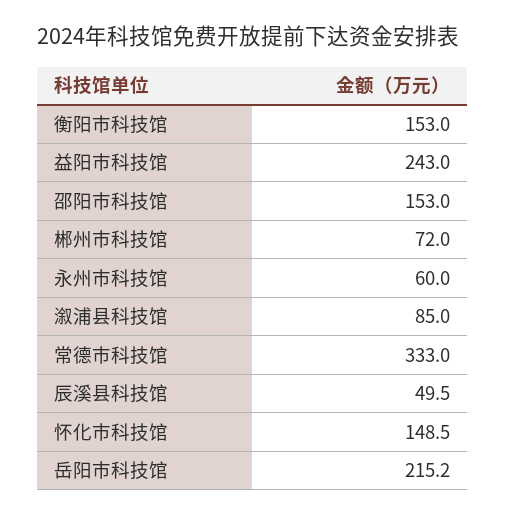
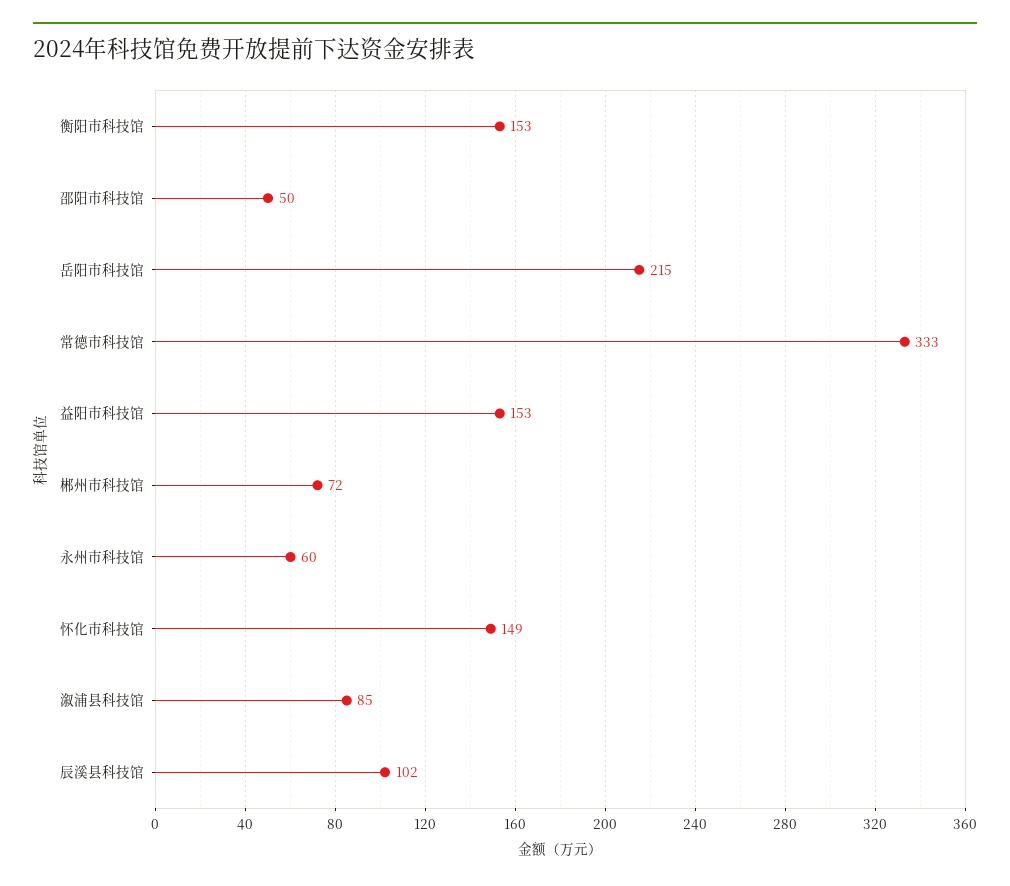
  {
    "衡阳市科技馆": 153,
-   "益阳市科技馆": 243,
+   "益阳市科技馆": 153,
-   "邵阳市科技馆": 153,
+   "邵阳市科技馆": 50,
    "郴州市科技馆": 72,
    "永州市科技馆": 60,
    "溆浦县科技馆": 85,
    "常德市科技馆": 333,
-   "辰溪县科技馆": 49.5,
+   "辰溪县科技馆": 102,
    "怀化市科技馆": 148.5,
    "岳阳市科技馆": 215.2
  }

